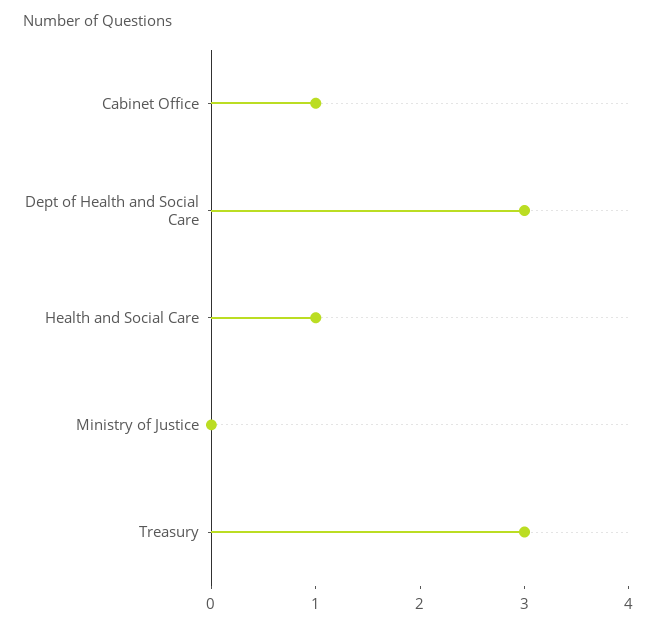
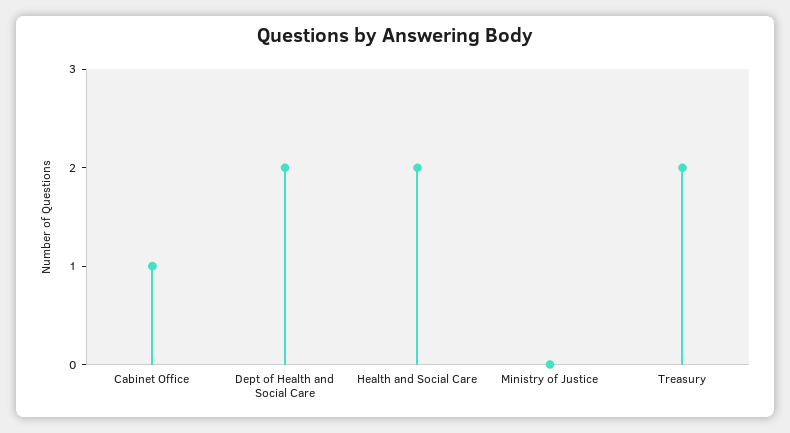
  {
    "Cabinet Office": 1,
-   "Dept of Health and Social Care": 3,
+   "Dept of Health and Social Care": 2,
-   "Health and Social Care": 1,
+   "Health and Social Care": 2,
    "Ministry of Justice": 0,
-   "Treasury": 3
+   "Treasury": 2
  }

